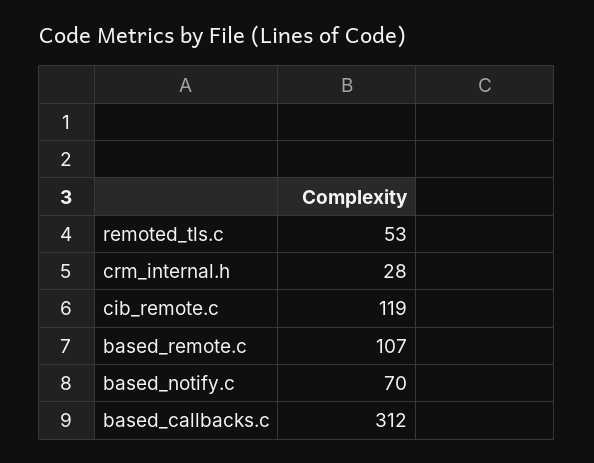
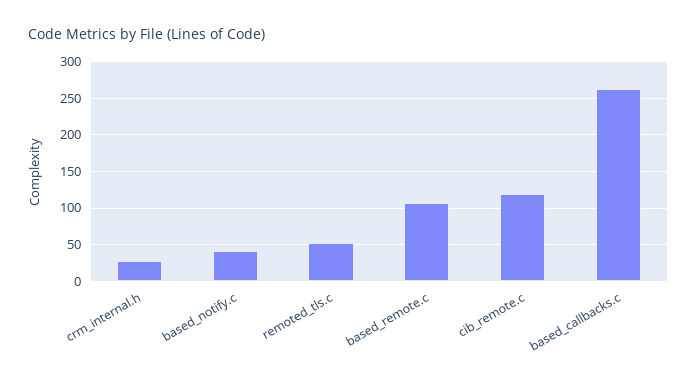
  {
    "remoted_tls.c": 53,
    "crm_internal.h": 28,
    "cib_remote.c": 119,
    "based_remote.c": 107,
-   "based_notify.c": 70,
+   "based_notify.c": 40,
-   "based_callbacks.c": 312
+   "based_callbacks.c": 260
  }

